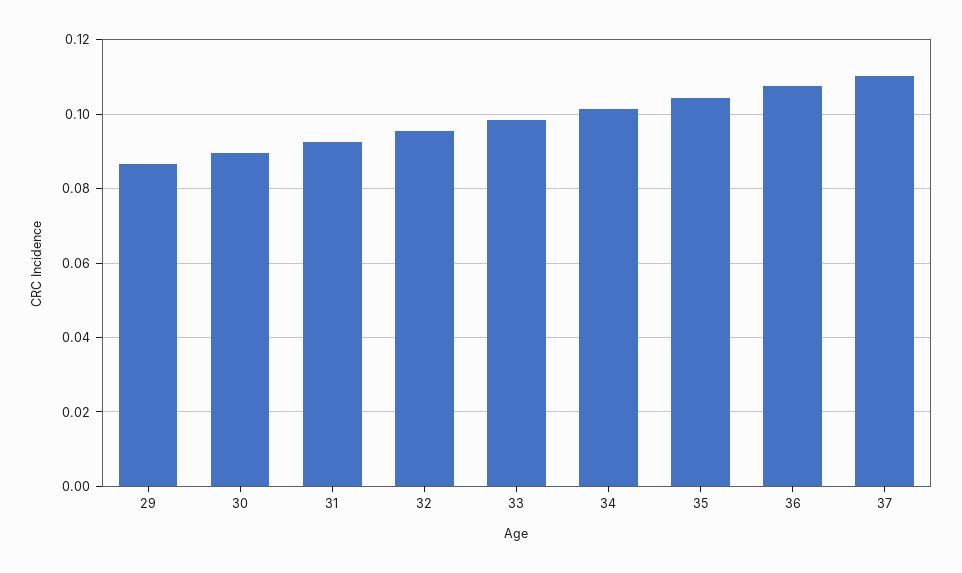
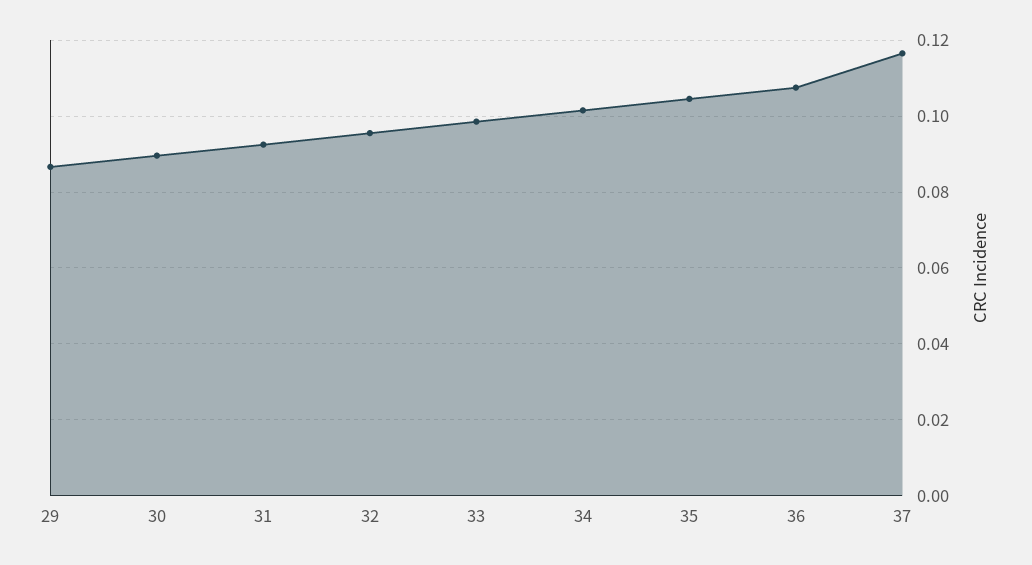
  {
    "29": 0.086,
    "30": 0.09,
    "31": 0.092,
    "32": 0.096,
    "33": 0.098,
    "34": 0.102,
    "35": 0.104,
    "36": 0.108,
-   "37": 0.11
+   "37": 0.116
  }

